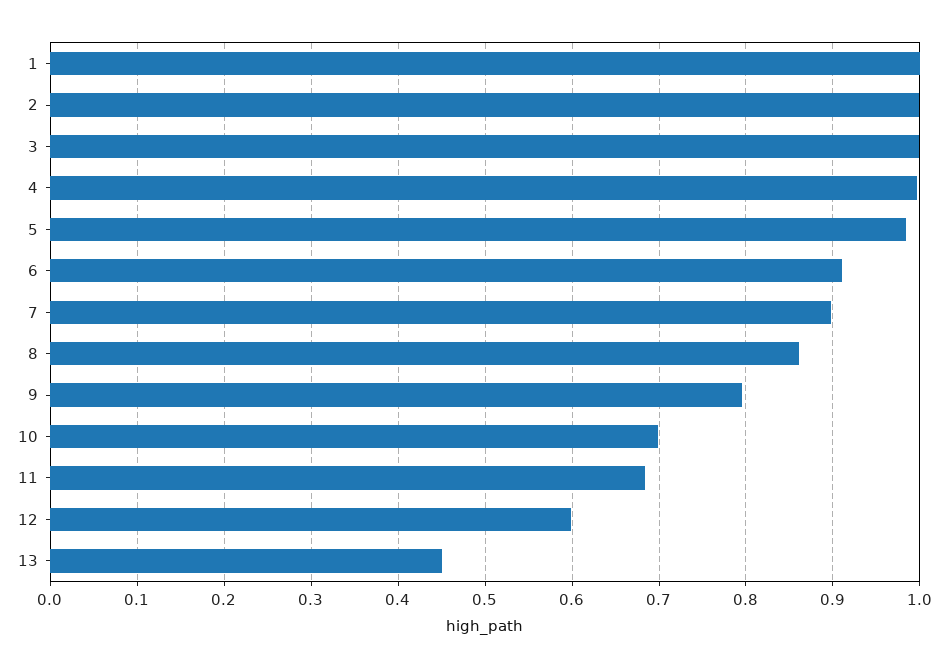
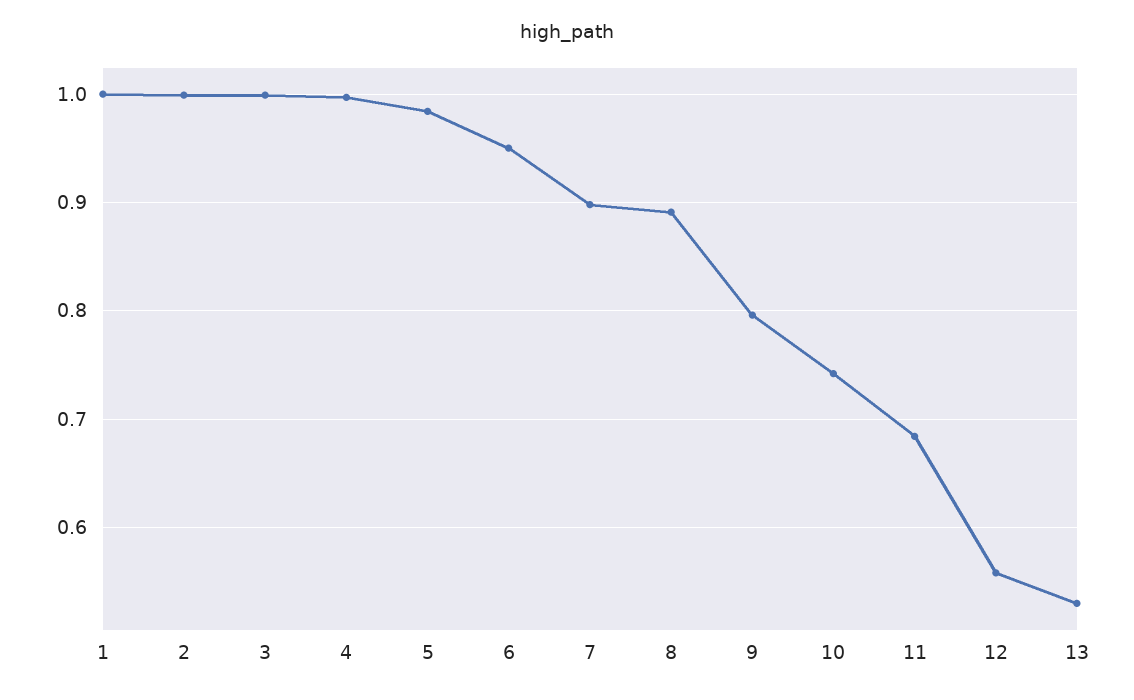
  {
    "1": 1,
    "2": 1,
    "3": 1,
    "4": 1,
    "5": 0.98,
-   "6": 0.91,
+   "6": 0.95,
    "7": 0.9,
-   "8": 0.86,
+   "8": 0.89,
    "9": 0.8,
-   "10": 0.7,
+   "10": 0.74,
    "11": 0.68,
-   "12": 0.6,
+   "12": 0.56,
-   "13": 0.45
+   "13": 0.53
  }

